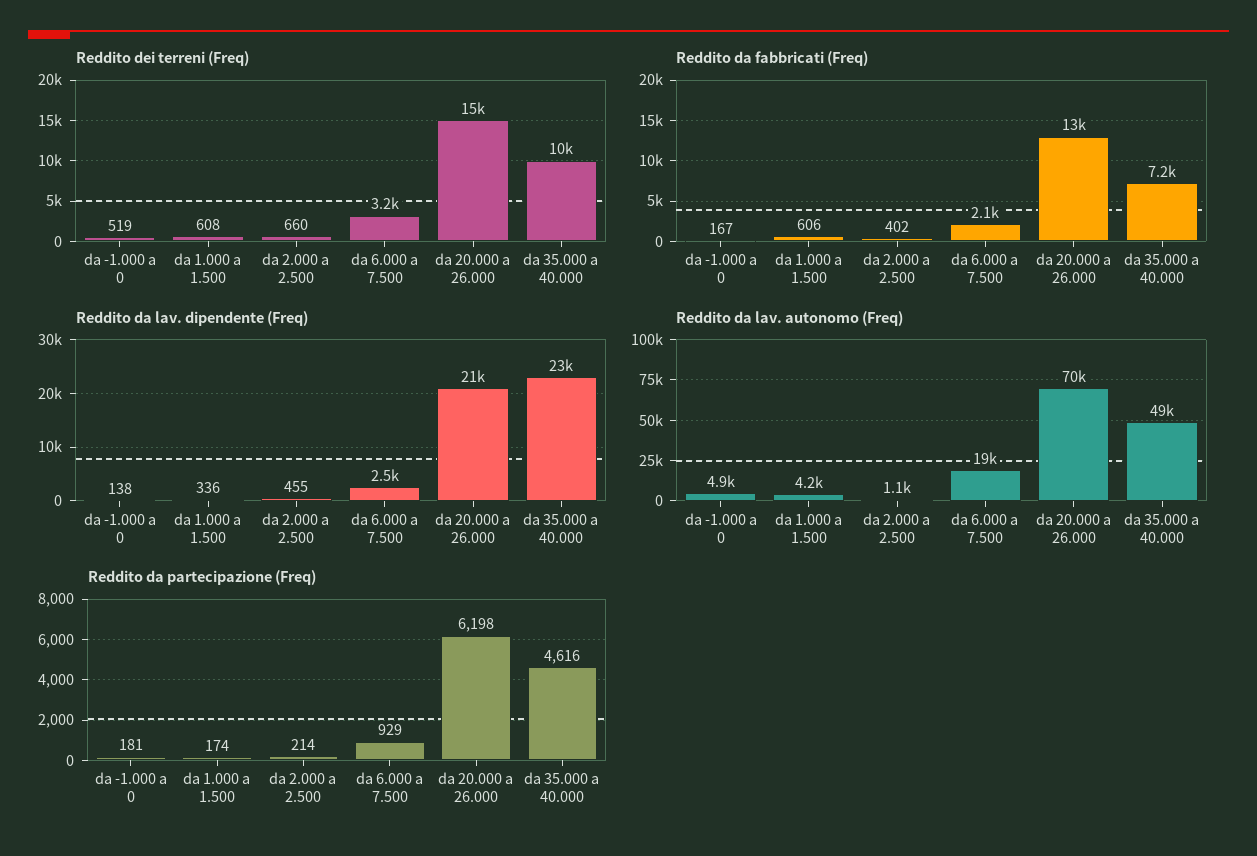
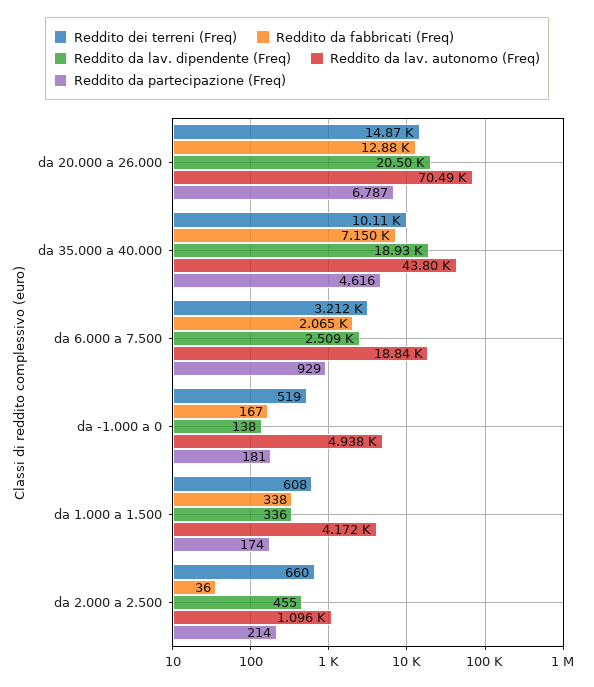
  {
    "Reddito dei terreni (Freq)": {
      "da -1.000 a 0": 519,
      "da 1.000 a 1.500": 608,
      "da 2.000 a 2.500": 660,
      "da 6.000 a 7.500": 3212,
      "da 20.000 a 26.000": 14870,
      "da 35.000 a 40.000": 10110
    },
    "Reddito da fabbricati (Freq)": {
      "da -1.000 a 0": 167,
-     "da 1.000 a 1.500": 606,
+     "da 1.000 a 1.500": 338,
-     "da 2.000 a 2.500": 402,
+     "da 2.000 a 2.500": 36,
      "da 6.000 a 7.500": 2065,
      "da 20.000 a 26.000": 12880,
      "da 35.000 a 40.000": 7150
    },
    "Reddito da lav. dipendente (Freq)": {
      "da -1.000 a 0": 138,
      "da 1.000 a 1.500": 336,
      "da 2.000 a 2.500": 455,
      "da 6.000 a 7.500": 2509,
      "da 20.000 a 26.000": 20500,
-     "da 35.000 a 40.000": 23000
+     "da 35.000 a 40.000": 18930
    },
    "Reddito da lav. autonomo (Freq)": {
      "da -1.000 a 0": 4938,
      "da 1.000 a 1.500": 4172,
      "da 2.000 a 2.500": 1096,
      "da 6.000 a 7.500": 18840,
      "da 20.000 a 26.000": 70490,
-     "da 35.000 a 40.000": 49000
+     "da 35.000 a 40.000": 43800
    },
    "Reddito da partecipazione (Freq)": {
      "da -1.000 a 0": 181,
      "da 1.000 a 1.500": 174,
      "da 2.000 a 2.500": 214,
      "da 6.000 a 7.500": 929,
-     "da 20.000 a 26.000": 6198,
+     "da 20.000 a 26.000": 6787,
      "da 35.000 a 40.000": 4616
    }
  }

